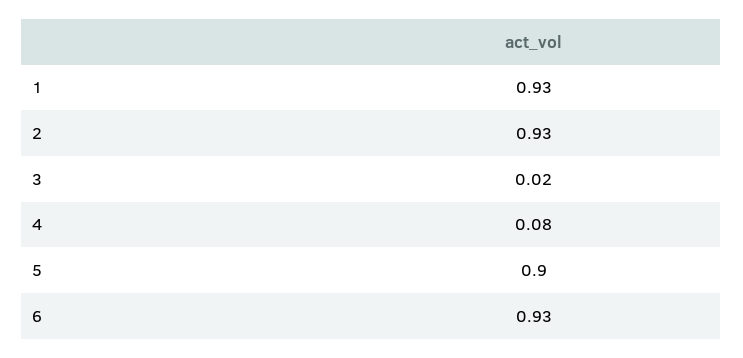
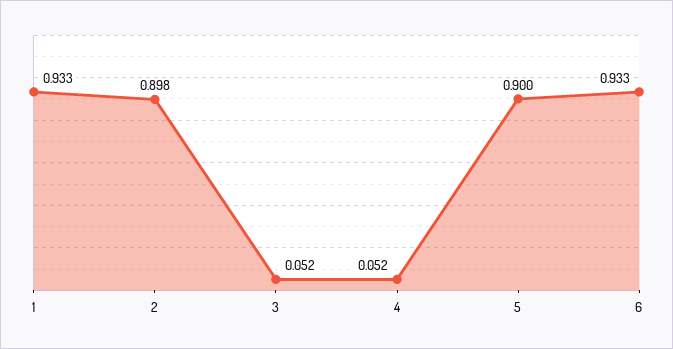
  {
    "1": 0.933,
-   "2": 0.93,
+   "2": 0.898,
-   "3": 0.02,
+   "3": 0.052,
-   "4": 0.08,
+   "4": 0.052,
    "5": 0.9,
    "6": 0.933
  }

